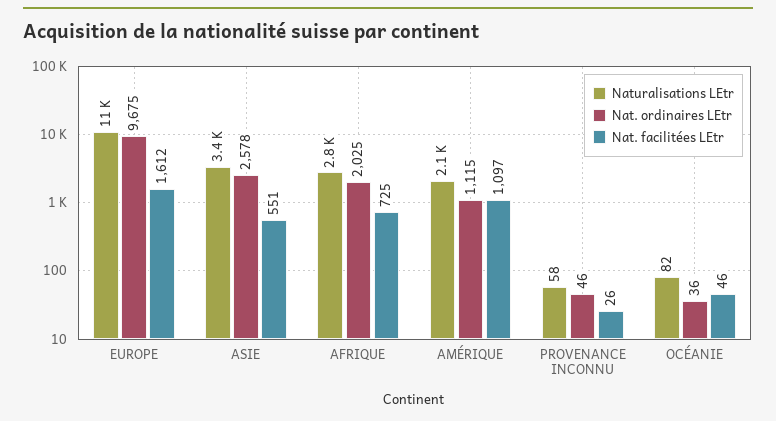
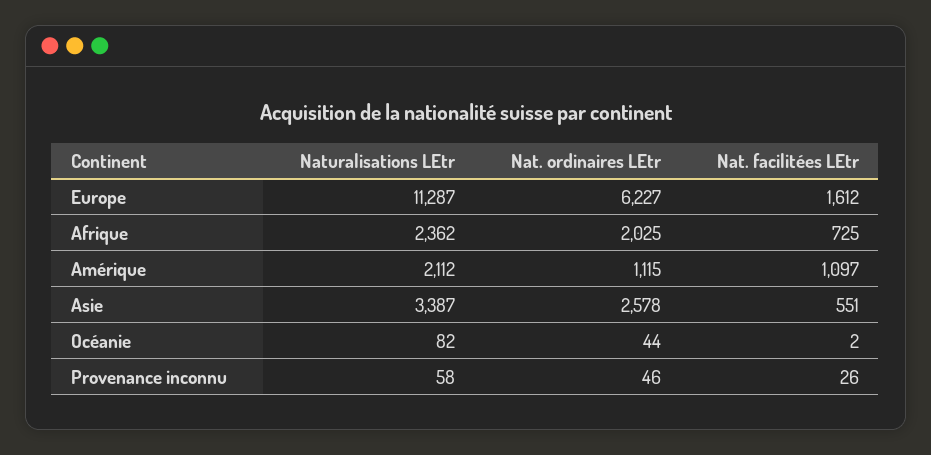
  {
    "Naturalisations LEtr": {
      "EUROPE": 11287,
      "ASIE": 3387,
-     "AFRIQUE": 2800,
+     "AFRIQUE": 2362,
      "AMÉRIQUE": 2112,
      "PROVENANCE INCONNU": 58,
      "OCÉANIE": 82
    },
    "Nat. ordinaires LEtr": {
-     "EUROPE": 9675,
+     "EUROPE": 6227,
      "ASIE": 2578,
      "AFRIQUE": 2025,
      "AMÉRIQUE": 1115,
      "PROVENANCE INCONNU": 46,
-     "OCÉANIE": 36
+     "OCÉANIE": 44
    },
    "Nat. facilitées LEtr": {
      "EUROPE": 1612,
      "ASIE": 551,
      "AFRIQUE": 725,
      "AMÉRIQUE": 1097,
      "PROVENANCE INCONNU": 26,
-     "OCÉANIE": 46
+     "OCÉANIE": 2
    }
  }

